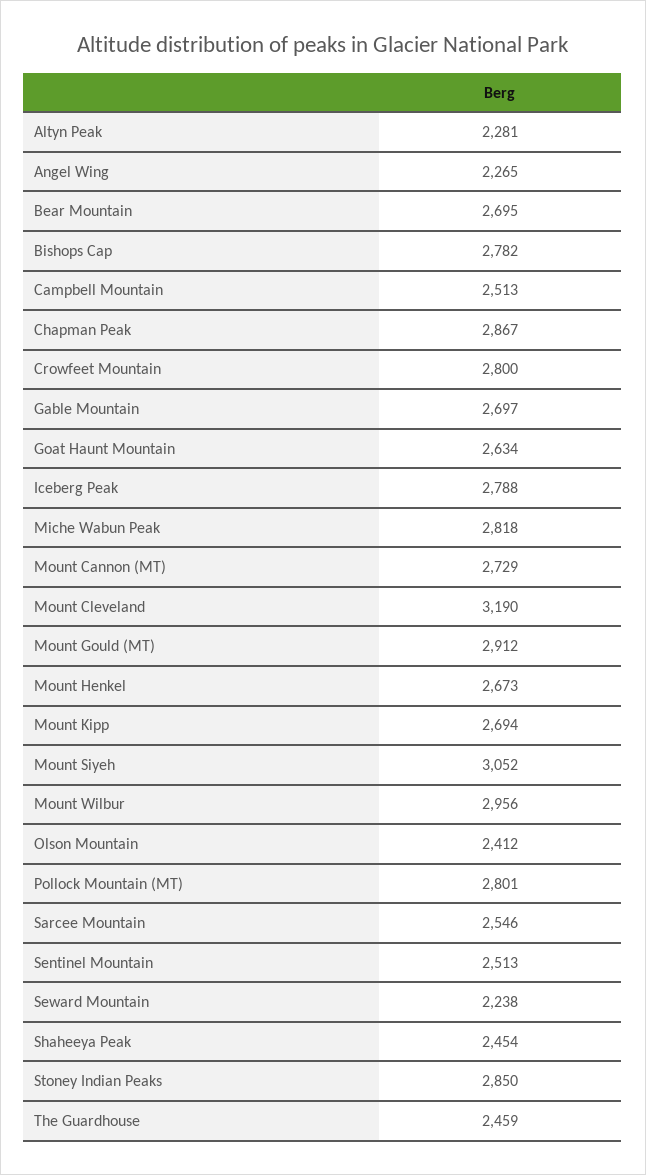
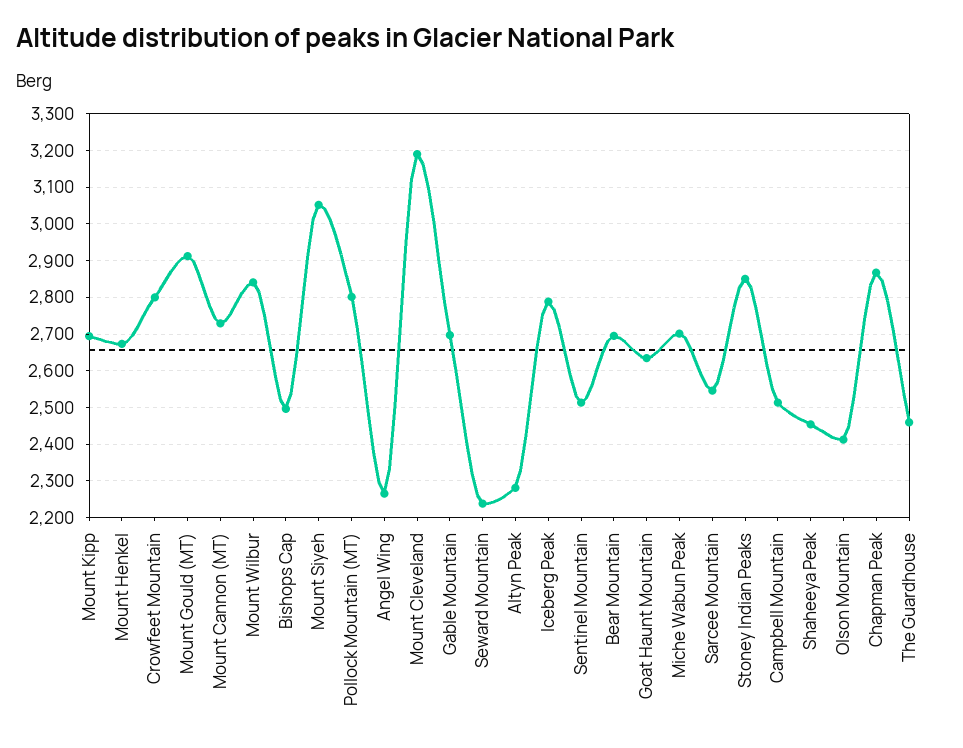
  {
    "Altyn Peak": 2281,
    "Angel Wing": 2265,
    "Bear Mountain": 2695,
-   "Bishops Cap": 2782,
+   "Bishops Cap": 2500,
    "Campbell Mountain": 2513,
    "Chapman Peak": 2867,
    "Crowfeet Mountain": 2800,
    "Gable Mountain": 2697,
    "Goat Haunt Mountain": 2634,
    "Iceberg Peak": 2788,
-   "Miche Wabun Peak": 2818,
+   "Miche Wabun Peak": 2700,
    "Mount Cannon (MT)": 2729,
    "Mount Cleveland": 3190,
    "Mount Gould (MT)": 2912,
    "Mount Henkel": 2673,
    "Mount Kipp": 2694,
    "Mount Siyeh": 3052,
-   "Mount Wilbur": 2956,
+   "Mount Wilbur": 2840,
    "Olson Mountain": 2412,
    "Pollock Mountain (MT)": 2801,
    "Sarcee Mountain": 2546,
    "Sentinel Mountain": 2513,
    "Seward Mountain": 2238,
    "Shaheeya Peak": 2454,
    "Stoney Indian Peaks": 2850,
    "The Guardhouse": 2459
  }

